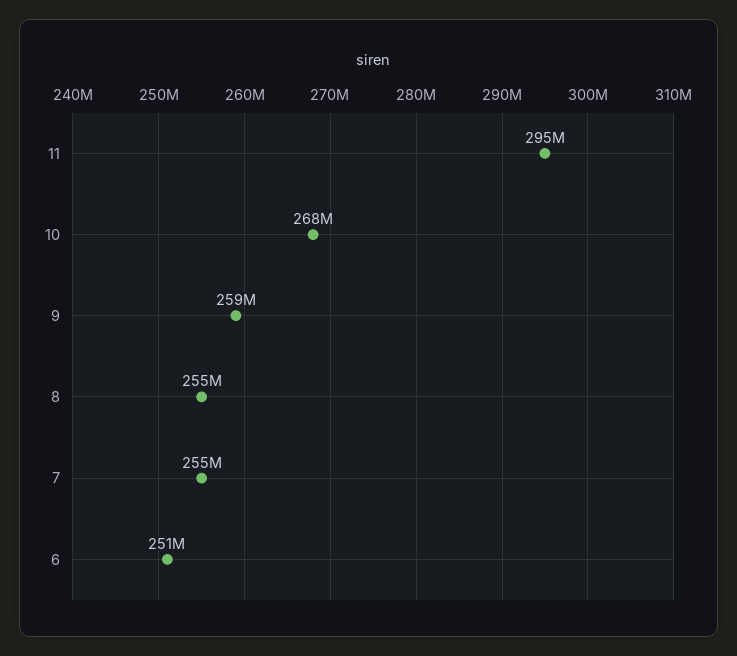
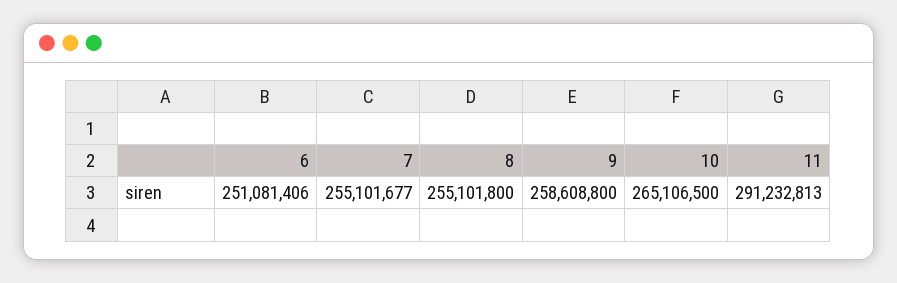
  {
-   "11": 295000000,
+   "11": 291232813,
-   "10": 268000000,
+   "10": 265106500,
    "9": 258608800,
    "8": 255101800,
    "7": 255101677,
    "6": 251081406
  }

